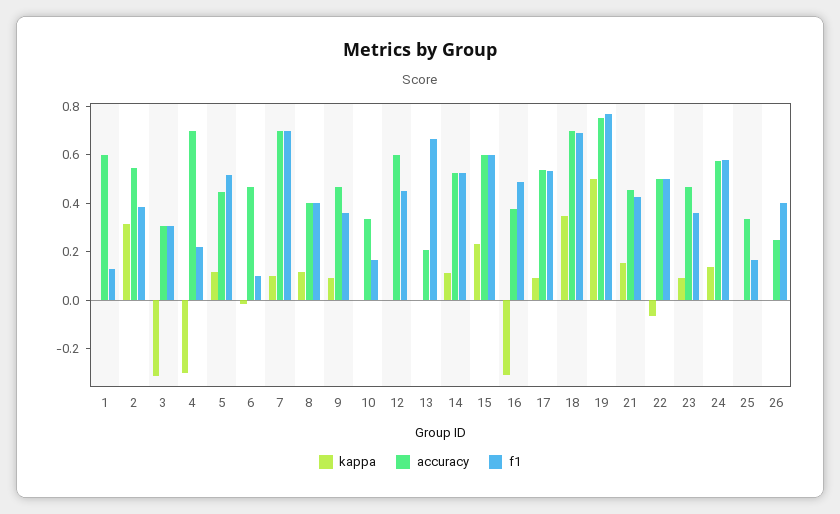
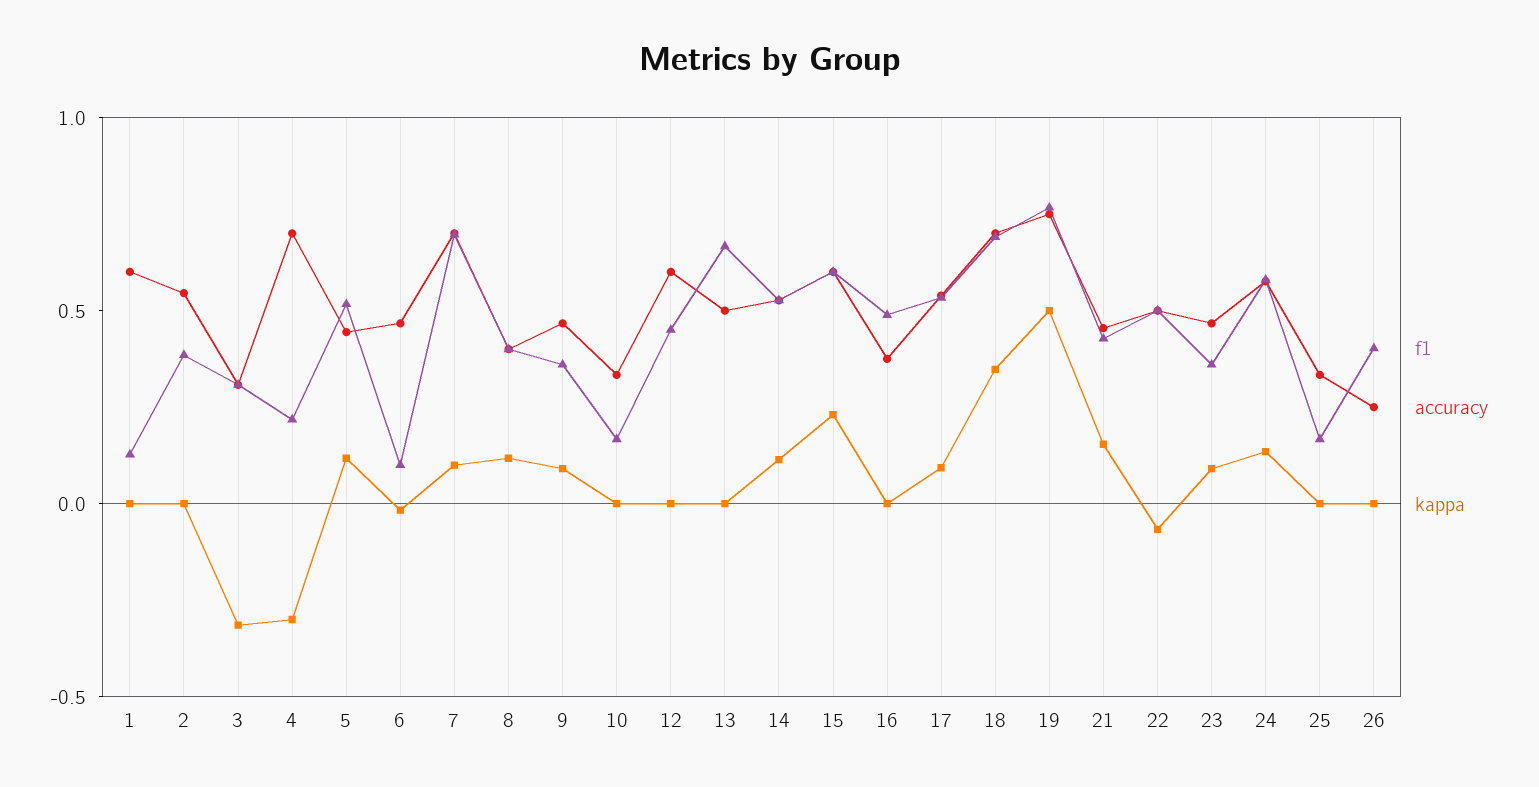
  {
    "kappa": {
      "1": 0,
-     "2": 0.3,
+     "2": 0,
      "3": -0.3,
      "4": -0.3,
      "5": 0.1,
      "6": 0,
      "7": 0.1,
      "8": 0.1,
      "9": 0.1,
      "10": 0,
      "12": 0,
      "13": 0,
      "14": 0.1,
      "15": 0.25,
-     "16": -0.3,
+     "16": 0,
      "17": 0.1,
      "18": 0.35,
      "19": 0.5,
      "21": 0.15,
      "22": -0.05,
      "23": 0.1,
      "24": 0.15,
      "25": 0,
      "26": 0
    },
    "accuracy": {
      "1": 0.6,
      "2": 0.55,
      "3": 0.3,
      "4": 0.7,
      "5": 0.45,
      "6": 0.45,
      "7": 0.7,
      "8": 0.4,
      "9": 0.45,
      "10": 0.35,
      "12": 0.6,
-     "13": 0.2,
+     "13": 0.5,
      "14": 0.55,
      "15": 0.6,
      "16": 0.4,
      "17": 0.55,
      "18": 0.7,
      "19": 0.75,
      "21": 0.45,
      "22": 0.5,
      "23": 0.45,
      "24": 0.6,
      "25": 0.35,
      "26": 0.25
    },
    "f1": {
      "1": 0.15,
      "2": 0.4,
      "3": 0.3,
      "4": 0.2,
      "5": 0.5,
      "6": 0.1,
      "7": 0.7,
      "8": 0.4,
      "9": 0.35,
      "10": 0.15,
      "12": 0.45,
      "13": 0.65,
      "14": 0.55,
      "15": 0.6,
      "16": 0.5,
      "17": 0.55,
      "18": 0.7,
      "19": 0.75,
      "21": 0.45,
      "22": 0.5,
      "23": 0.35,
      "24": 0.6,
      "25": 0.15,
      "26": 0.4
    }
  }

